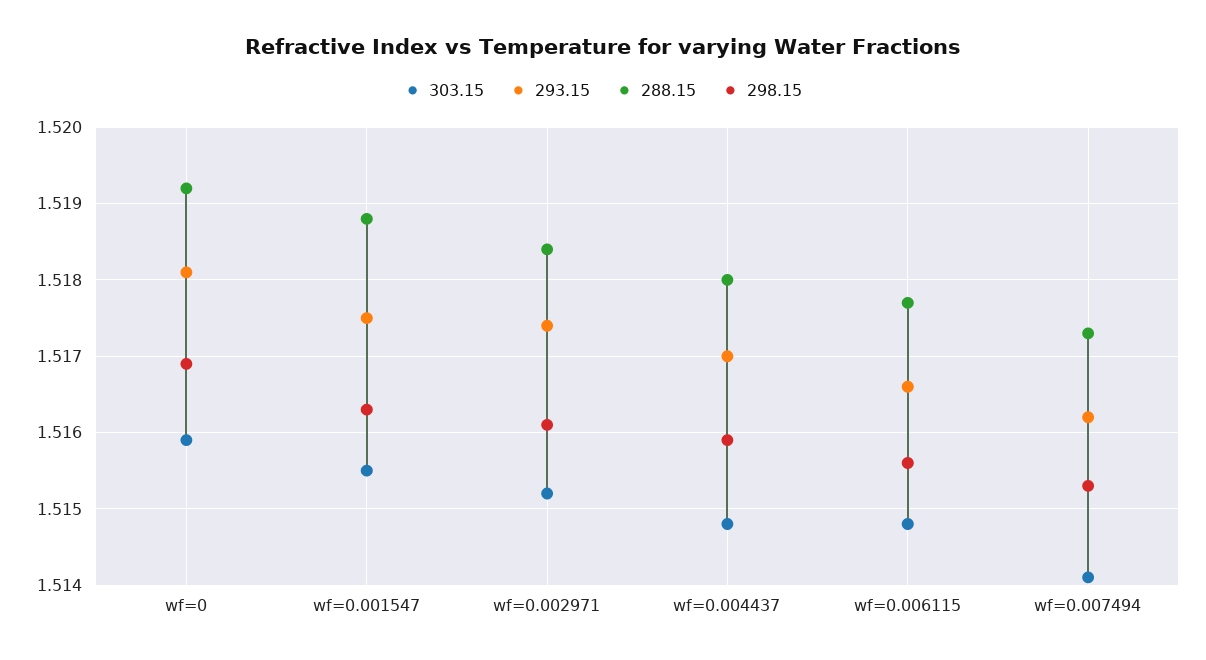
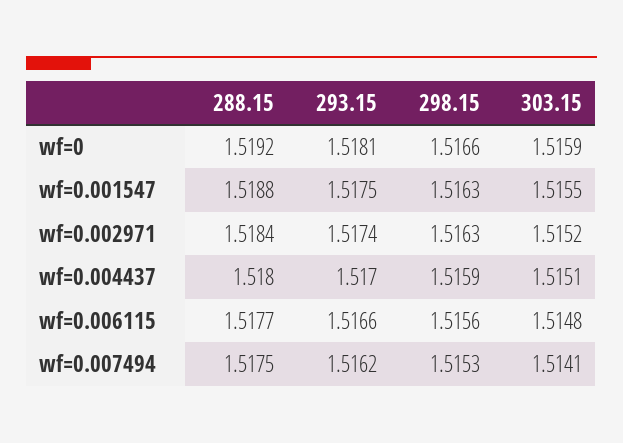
  {
    "303.15": {
      "wf=0": 1.5159,
      "wf=0.001547": 1.5155,
      "wf=0.002971": 1.5152,
-     "wf=0.004437": 1.5148,
+     "wf=0.004437": 1.5151,
      "wf=0.006115": 1.5148,
      "wf=0.007494": 1.5141
    },
    "293.15": {
      "wf=0": 1.5181,
      "wf=0.001547": 1.5175,
      "wf=0.002971": 1.5174,
      "wf=0.004437": 1.517,
      "wf=0.006115": 1.5166,
      "wf=0.007494": 1.5162
    },
    "288.15": {
      "wf=0": 1.5192,
      "wf=0.001547": 1.5188,
      "wf=0.002971": 1.5184,
      "wf=0.004437": 1.518,
      "wf=0.006115": 1.5177,
-     "wf=0.007494": 1.5173
+     "wf=0.007494": 1.5175
    },
    "298.15": {
-     "wf=0": 1.5169,
+     "wf=0": 1.5166,
      "wf=0.001547": 1.5163,
-     "wf=0.002971": 1.5161,
+     "wf=0.002971": 1.5163,
      "wf=0.004437": 1.5159,
      "wf=0.006115": 1.5156,
      "wf=0.007494": 1.5153
    }
  }

